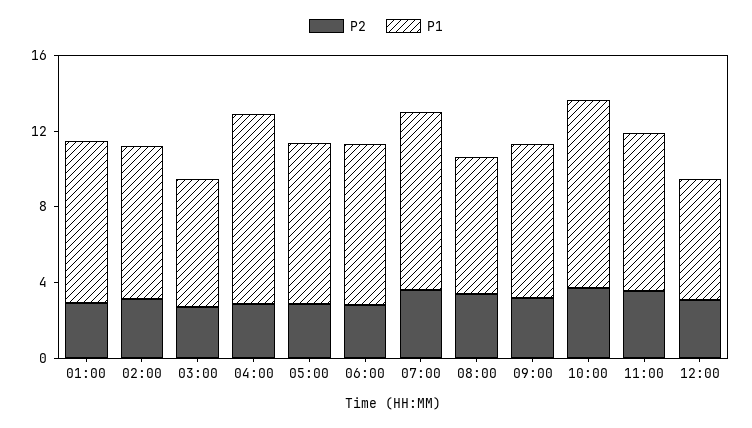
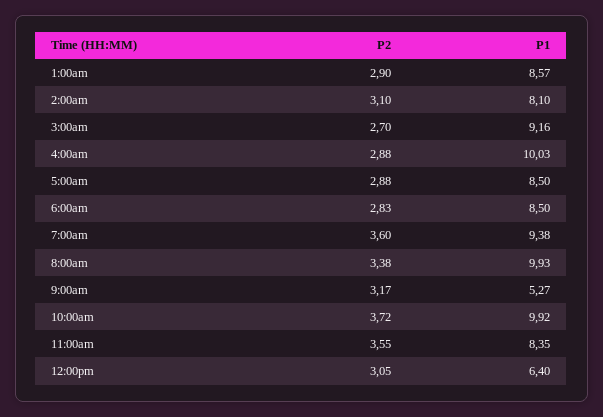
  {
    "P2": {
      "01:00": 2.9,
      "02:00": 3.1,
      "03:00": 2.7,
      "04:00": 2.88,
      "05:00": 2.88,
      "06:00": 2.83,
      "07:00": 3.6,
      "08:00": 3.38,
      "09:00": 3.17,
      "10:00": 3.72,
      "11:00": 3.55,
      "12:00": 3.05
    },
    "P1": {
      "01:00": 8.57,
      "02:00": 8.1,
-     "03:00": 7,
+     "03:00": 9.16,
      "04:00": 10.03,
      "05:00": 8.5,
      "06:00": 8.5,
      "07:00": 9.38,
-     "08:00": 7,
+     "08:00": 9.93,
-     "09:00": 8,
+     "09:00": 5.27,
      "10:00": 9.92,
      "11:00": 8.35,
      "12:00": 6.4
    }
  }

